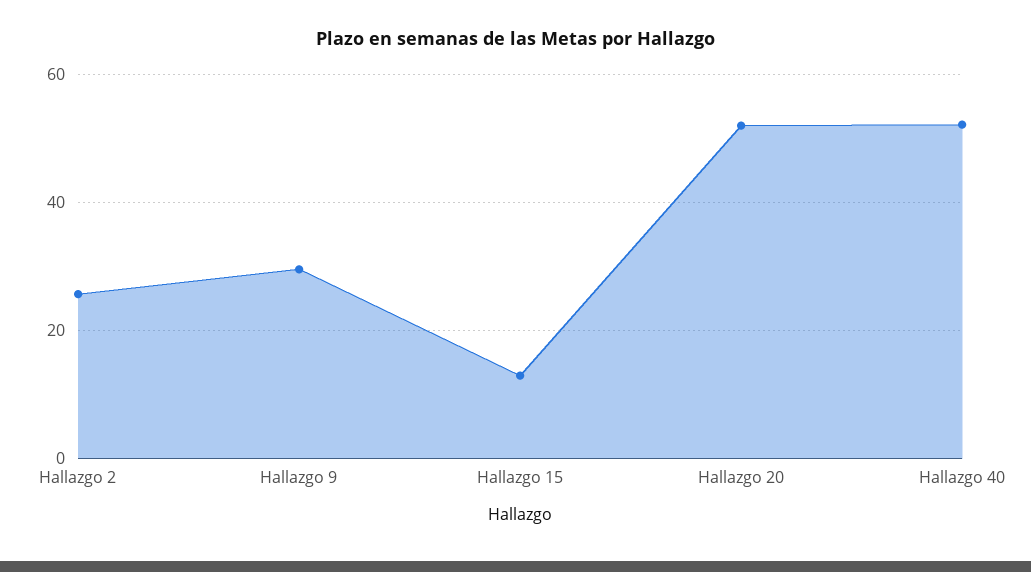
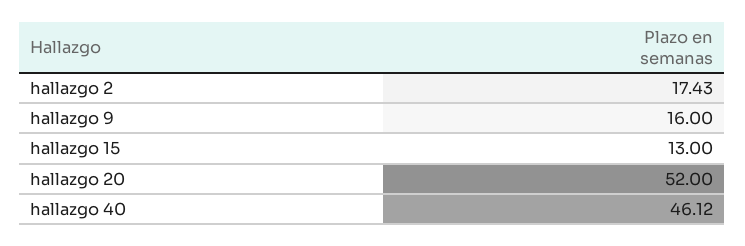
  {
-   "Hallazgo 2": 26,
+   "Hallazgo 2": 17.43,
-   "Hallazgo 9": 30,
+   "Hallazgo 9": 16,
    "Hallazgo 15": 13,
    "Hallazgo 20": 52,
-   "Hallazgo 40": 52
+   "Hallazgo 40": 46.12
  }

